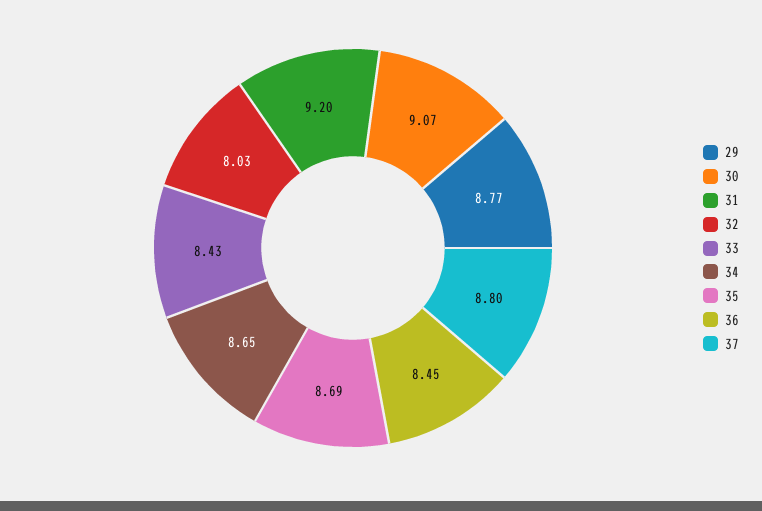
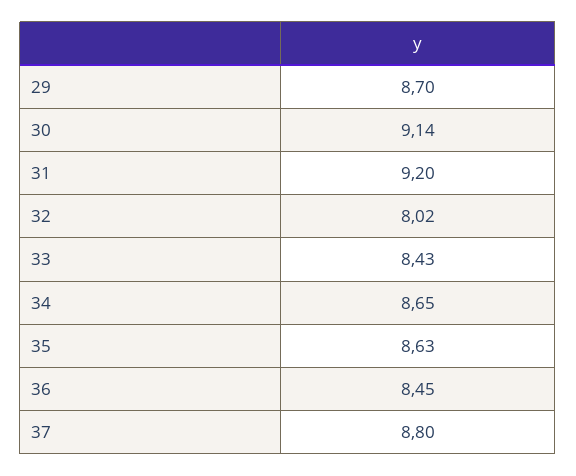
  {
-   "29": 8.77,
+   "29": 8.7,
-   "30": 9.07,
+   "30": 9.14,
    "31": 9.2,
-   "32": 8.03,
+   "32": 8.02,
    "33": 8.43,
    "34": 8.65,
-   "35": 8.69,
+   "35": 8.63,
    "36": 8.45,
    "37": 8.8
  }

